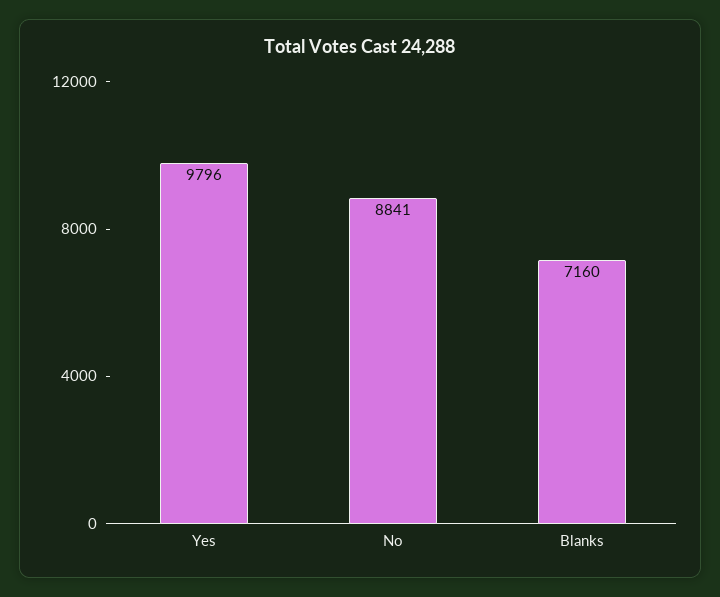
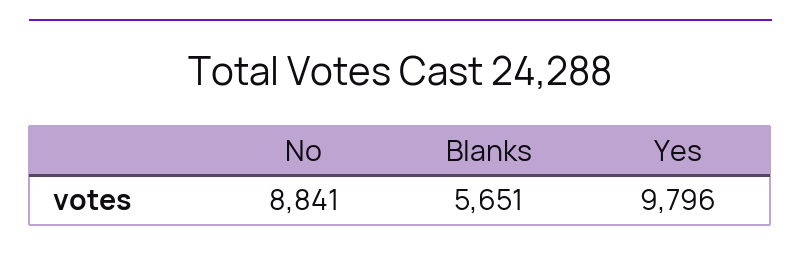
  {
    "Yes": 9796,
    "No": 8841,
-   "Blanks": 7160
+   "Blanks": 5651
  }

